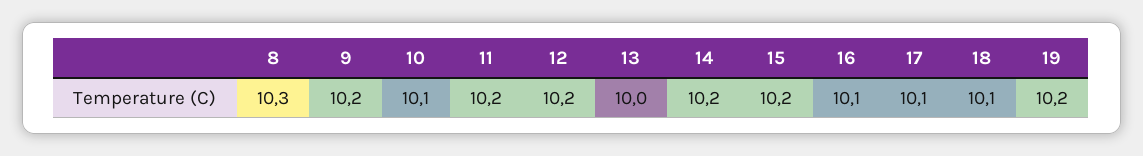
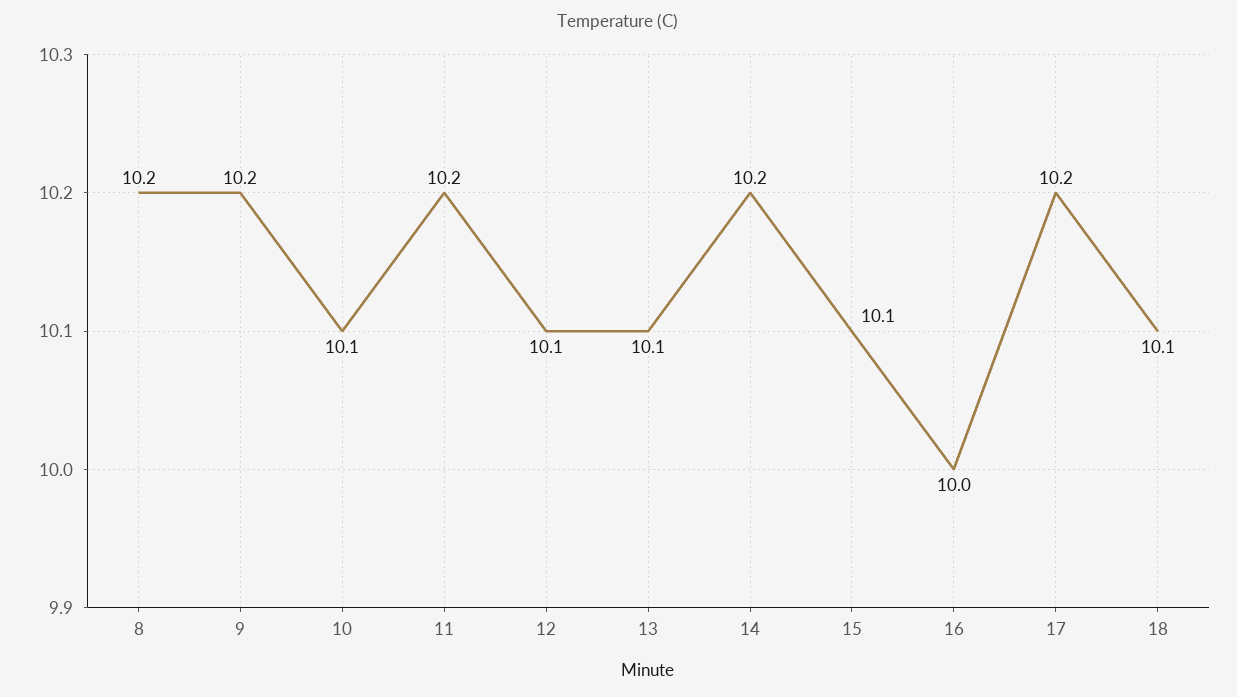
  {
-   "8": 10.3,
+   "8": 10.2,
    "9": 10.2,
    "10": 10.1,
    "11": 10.2,
-   "12": 10.2,
+   "12": 10.1,
-   "13": 10,
+   "13": 10.1,
    "14": 10.2,
-   "15": 10.2,
+   "15": 10.1,
-   "16": 10.1,
+   "16": 10,
-   "17": 10.1,
+   "17": 10.2,
-   "18": 10.1,
+   "18": 10.1
-   "19": 10.2
  }

